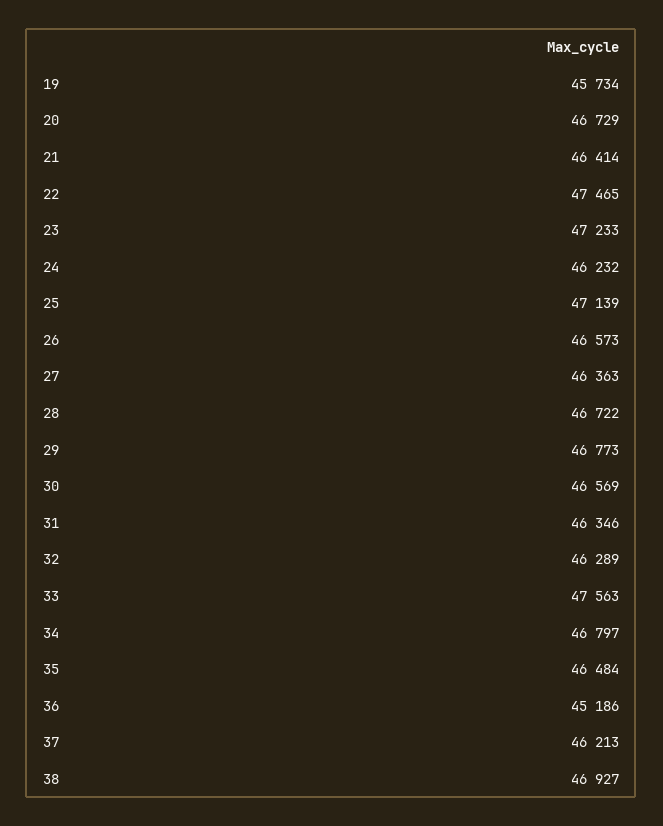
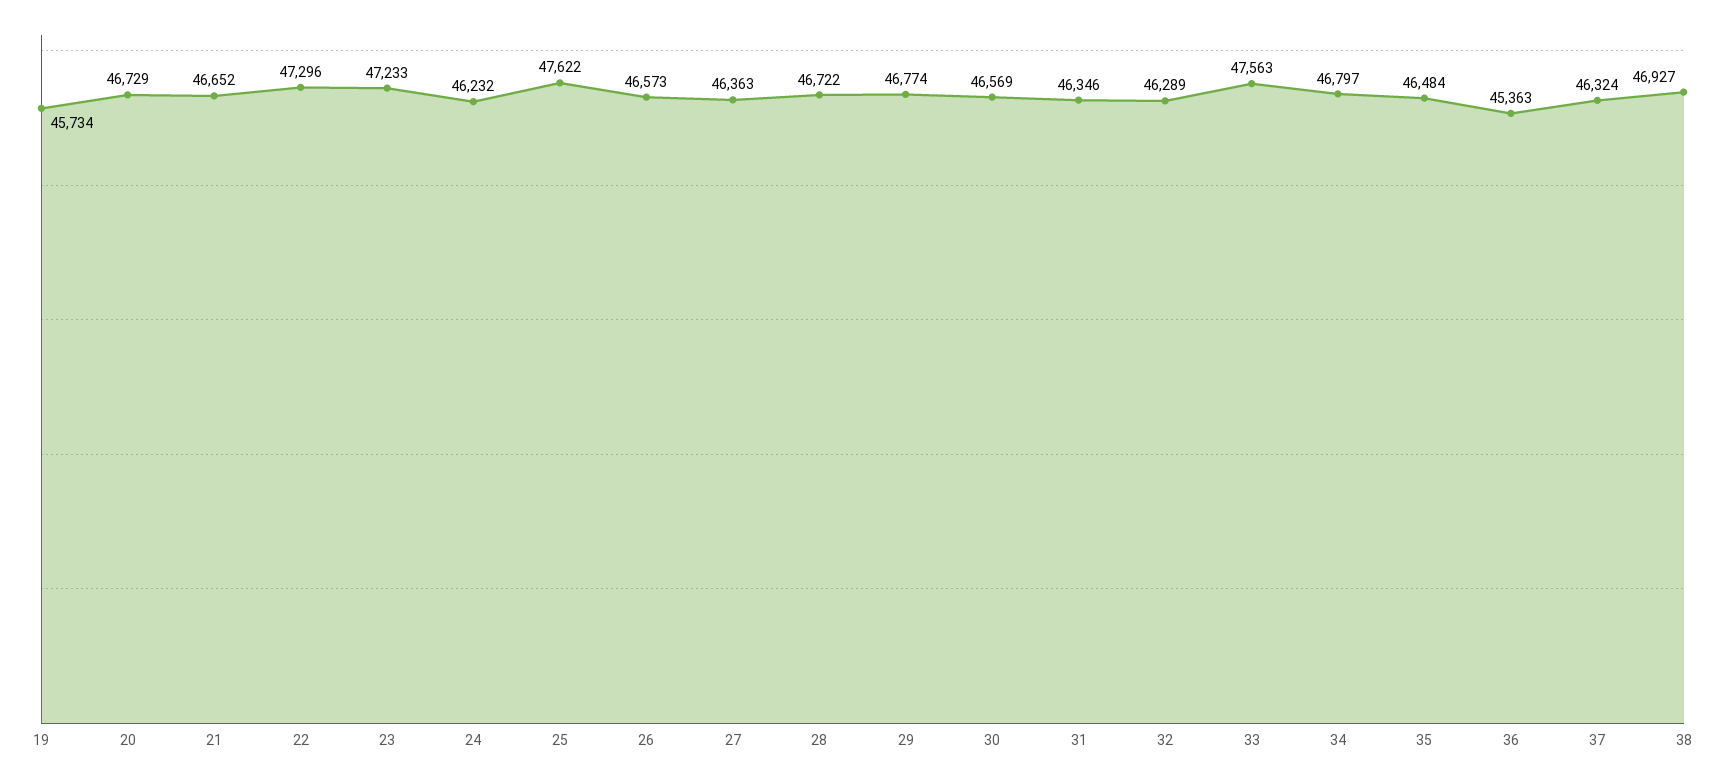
  {
    "19": 45734,
    "20": 46729,
-   "21": 46414,
+   "21": 46652,
-   "22": 47465,
+   "22": 47296,
    "23": 47233,
    "24": 46232,
-   "25": 47139,
+   "25": 47622,
    "26": 46573,
    "27": 46363,
    "28": 46722,
-   "29": 46773,
+   "29": 46774,
    "30": 46569,
    "31": 46346,
    "32": 46289,
    "33": 47563,
    "34": 46797,
    "35": 46484,
-   "36": 45186,
+   "36": 45363,
-   "37": 46213,
+   "37": 46324,
    "38": 46927
  }

